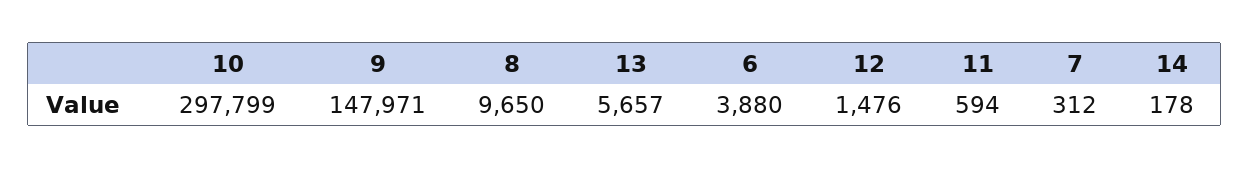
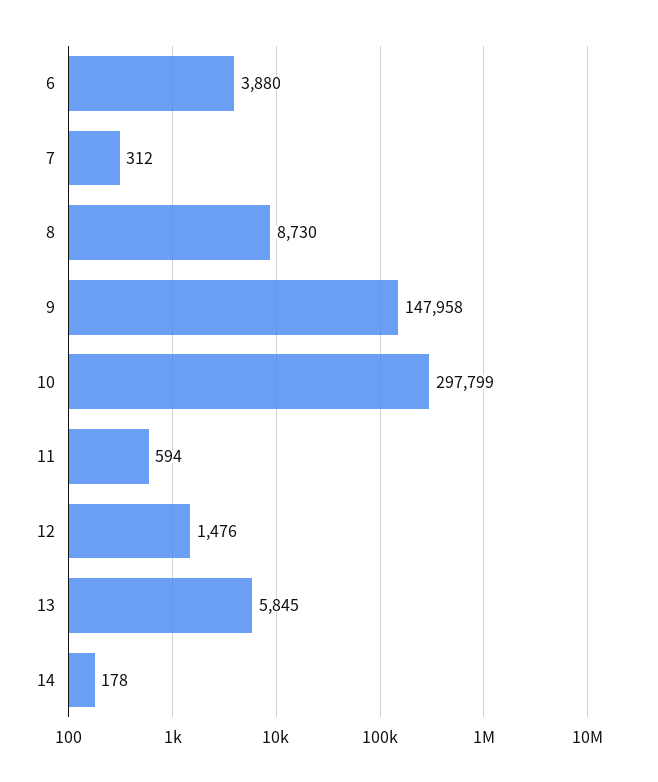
  {
    "10": 297799,
-   "9": 147971,
+   "9": 147958,
-   "8": 9650,
+   "8": 8730,
-   "13": 5657,
+   "13": 5845,
    "6": 3880,
    "12": 1476,
    "11": 594,
    "7": 312,
    "14": 178
  }

